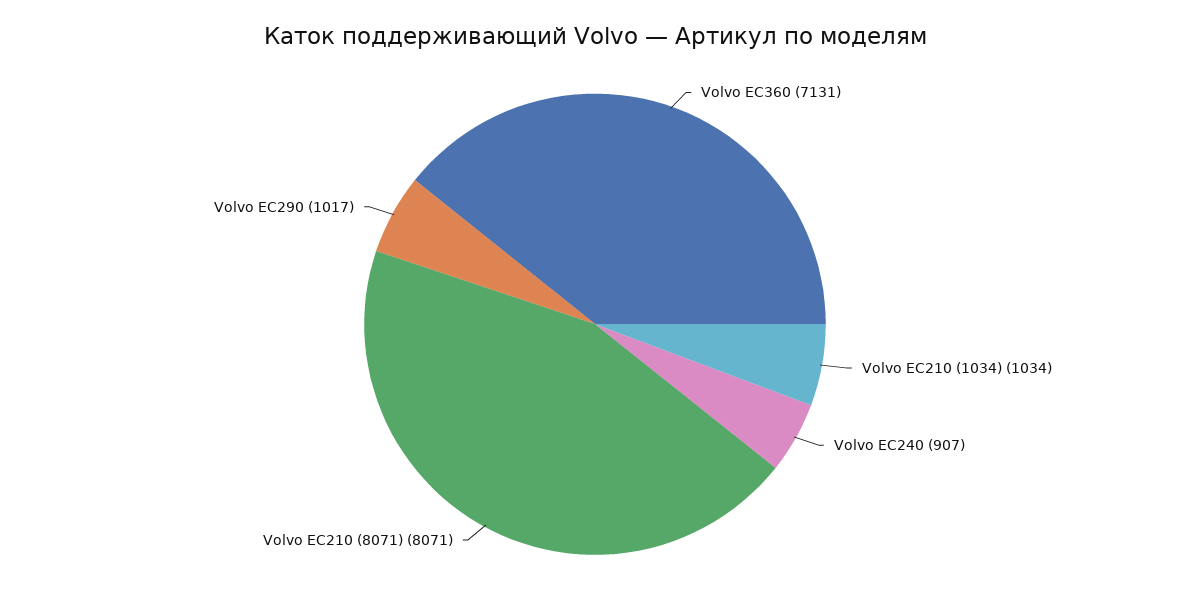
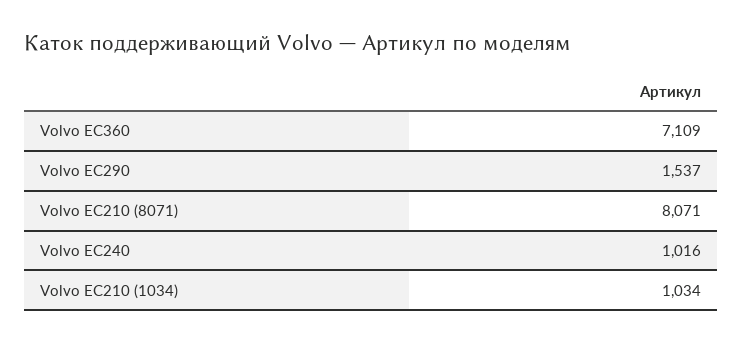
  {
-   "Volvo EC360": 7131,
+   "Volvo EC360": 7109,
    "Volvo EC210 (1034)": 1034,
-   "Volvo EC240": 907,
+   "Volvo EC240": 1016,
    "Volvo EC210 (8071)": 8071,
-   "Volvo EC290": 1017
+   "Volvo EC290": 1537
  }

